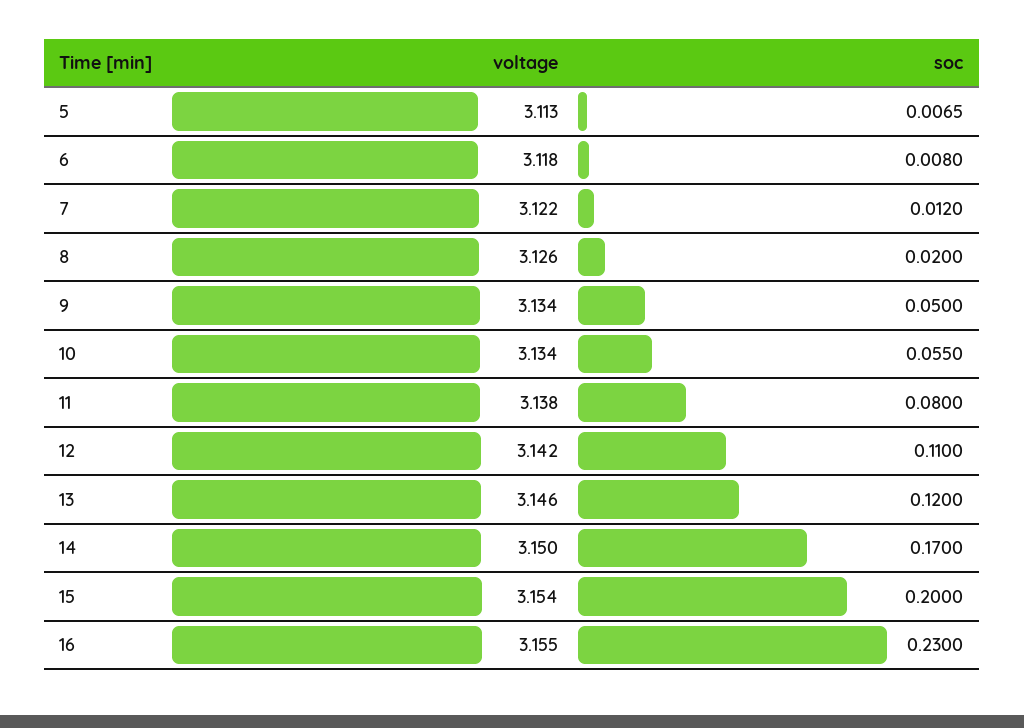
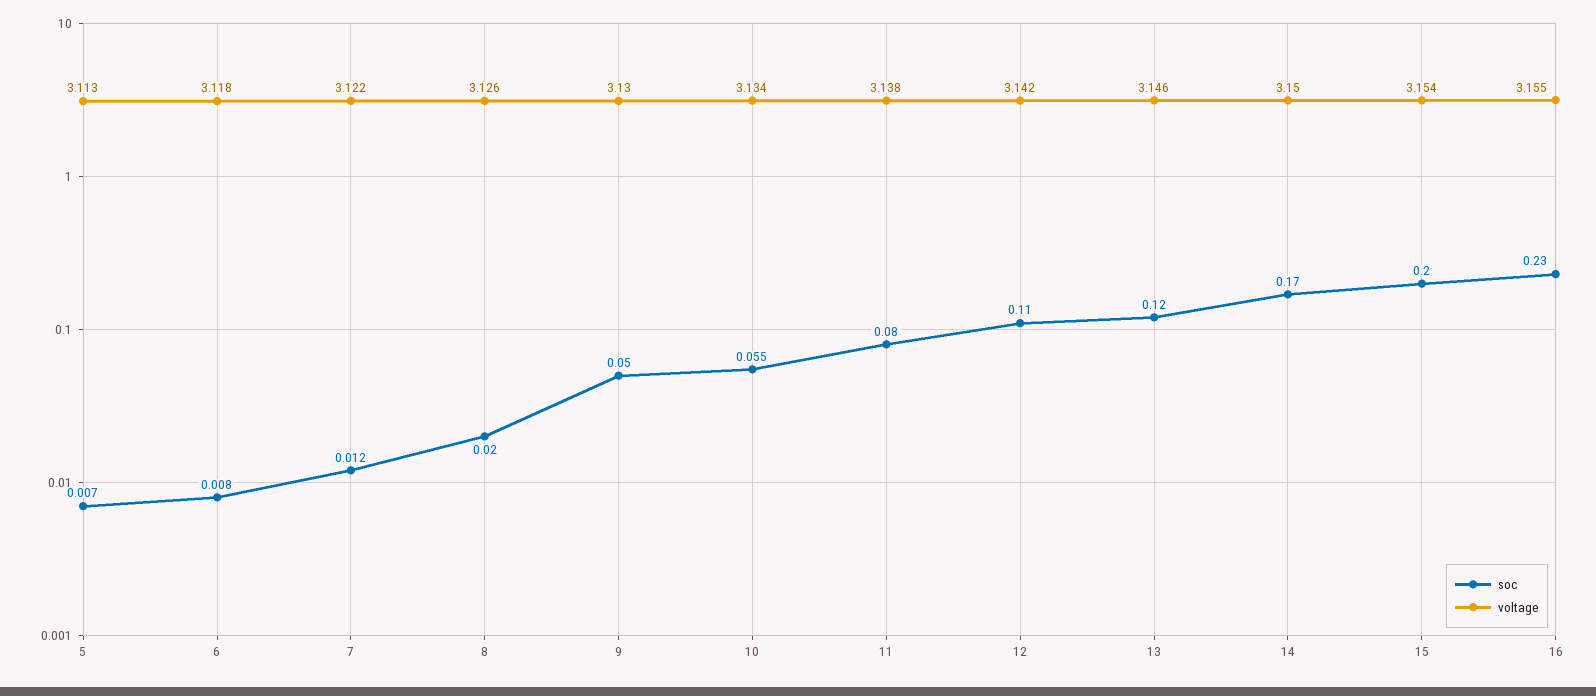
  {
    "voltage": {
      "5": 3.113,
      "6": 3.118,
      "7": 3.122,
      "8": 3.126,
-     "9": 3.134,
+     "9": 3.13,
      "10": 3.134,
      "11": 3.138,
      "12": 3.142,
      "13": 3.146,
      "14": 3.15,
      "15": 3.154,
      "16": 3.155
    },
    "soc": {
      "5": 0.0065,
      "6": 0.008,
      "7": 0.012,
      "8": 0.02,
      "9": 0.05,
      "10": 0.055,
      "11": 0.08,
      "12": 0.11,
      "13": 0.12,
      "14": 0.17,
      "15": 0.2,
      "16": 0.23
    }
  }

